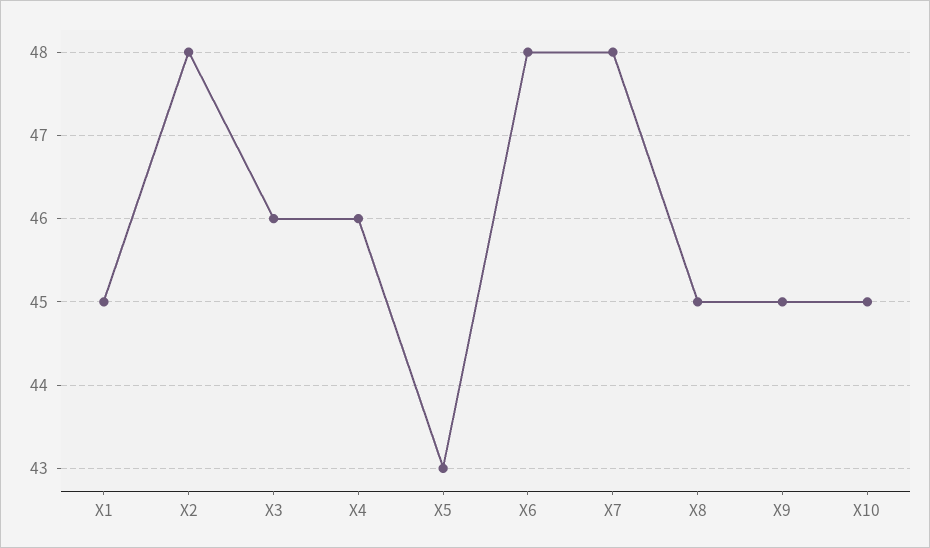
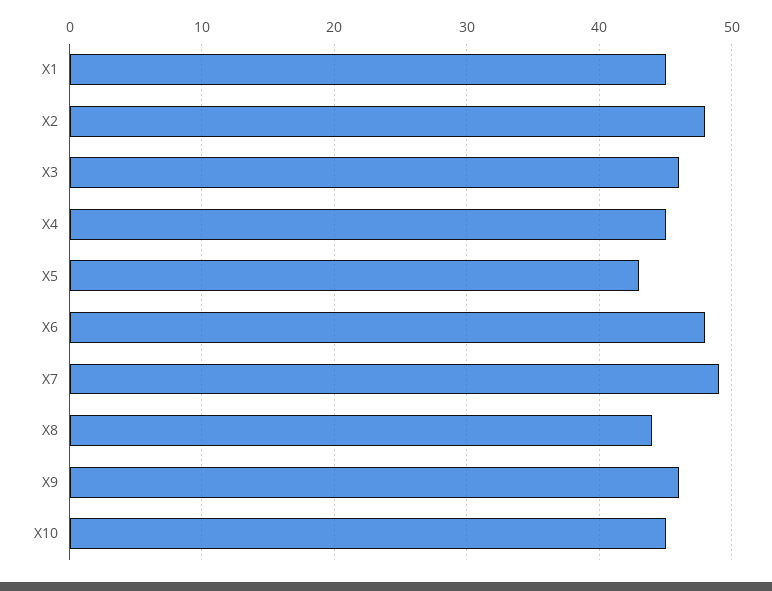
  {
    "X1": 45,
    "X2": 48,
    "X3": 46,
-   "X4": 46,
+   "X4": 45,
    "X5": 43,
    "X6": 48,
-   "X7": 48,
+   "X7": 49,
-   "X8": 45,
+   "X8": 44,
-   "X9": 45,
+   "X9": 46,
    "X10": 45
  }

